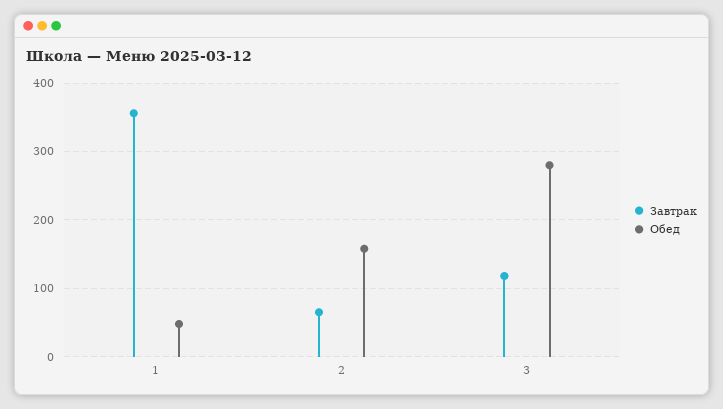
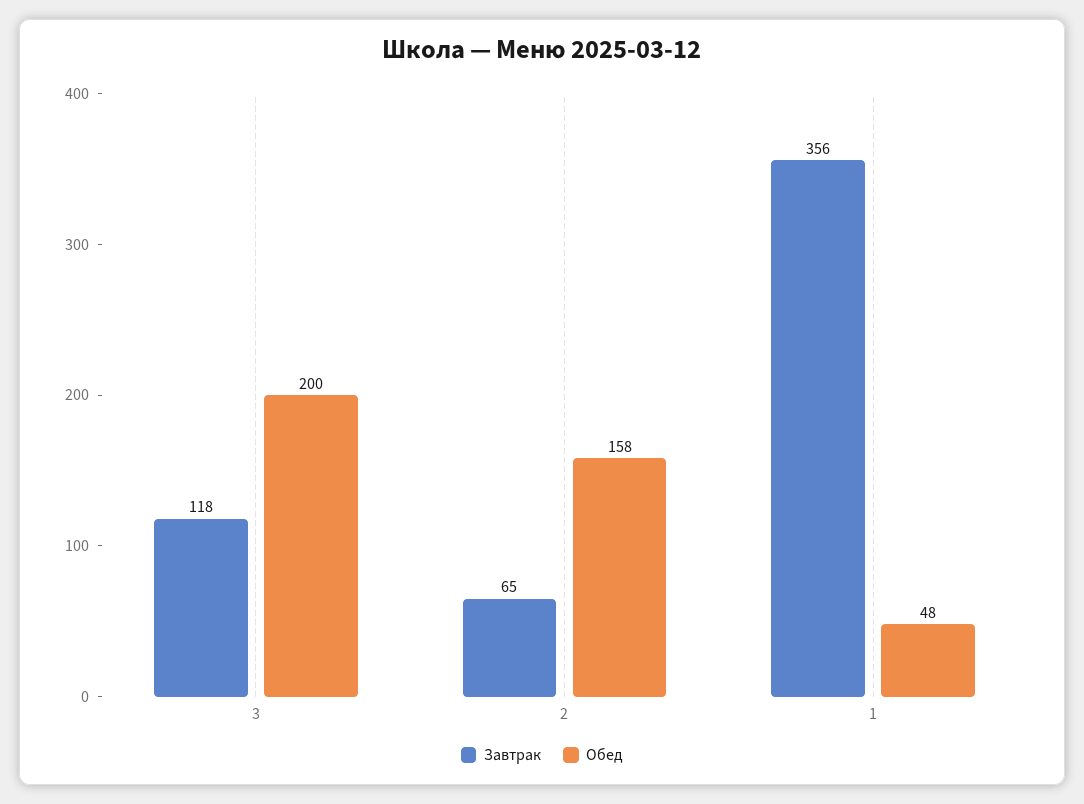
  {
    "Завтрак": {
      "1": 356,
      "2": 65,
      "3": 118
    },
    "Обед": {
      "1": 48,
      "2": 158,
-     "3": 280
+     "3": 200
    }
  }

